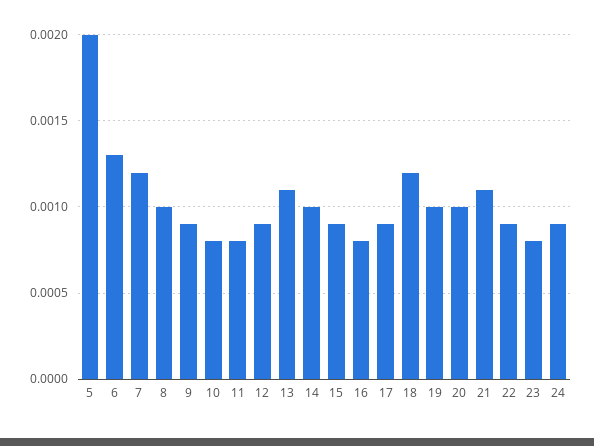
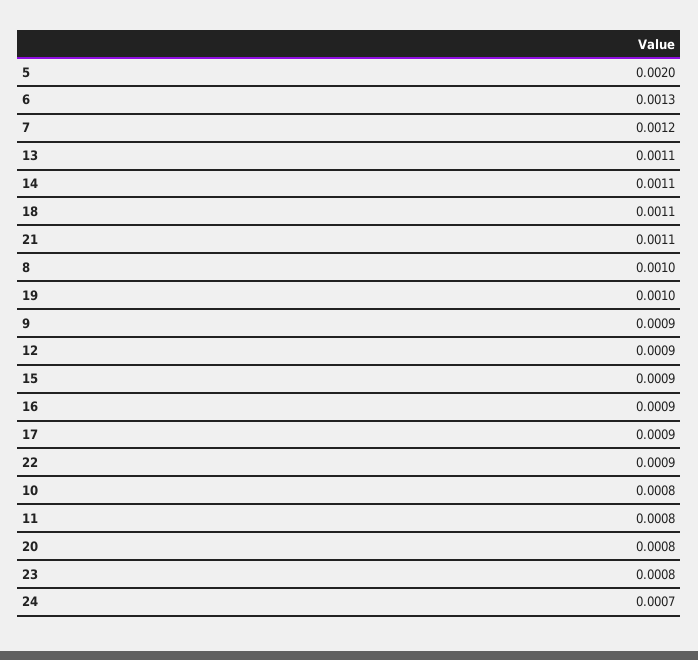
  {
    "5": 0.002,
    "6": 0.0013,
    "7": 0.0012,
    "8": 0.001,
    "9": 0.0009,
    "10": 0.0008,
    "11": 0.0008,
    "12": 0.0009,
    "13": 0.0011,
-   "14": 0.001,
+   "14": 0.0011,
    "15": 0.0009,
-   "16": 0.0008,
+   "16": 0.0009,
    "17": 0.0009,
-   "18": 0.0012,
+   "18": 0.0011,
    "19": 0.001,
-   "20": 0.001,
+   "20": 0.0008,
    "21": 0.0011,
    "22": 0.0009,
    "23": 0.0008,
-   "24": 0.0009
+   "24": 0.0007
  }

